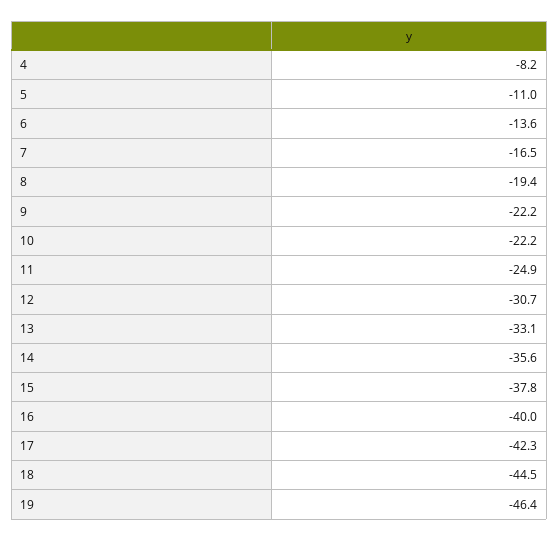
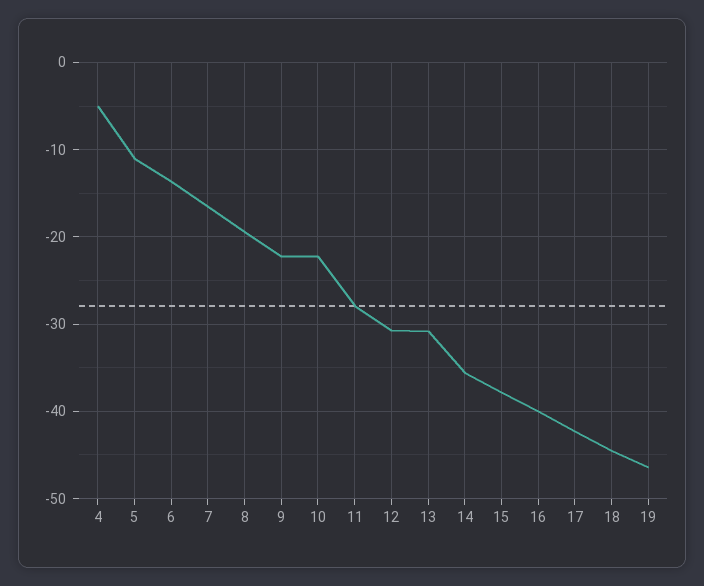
  {
-   "4": -8.2,
+   "4": -5,
    "5": -11,
    "6": -13.6,
    "7": -16.5,
    "8": -19.4,
    "9": -22.2,
    "10": -22.2,
-   "11": -24.9,
+   "11": -28,
    "12": -30.7,
-   "13": -33.1,
+   "13": -31,
    "14": -35.6,
    "15": -37.8,
    "16": -40,
    "17": -42.3,
    "18": -44.5,
    "19": -46.4
  }

